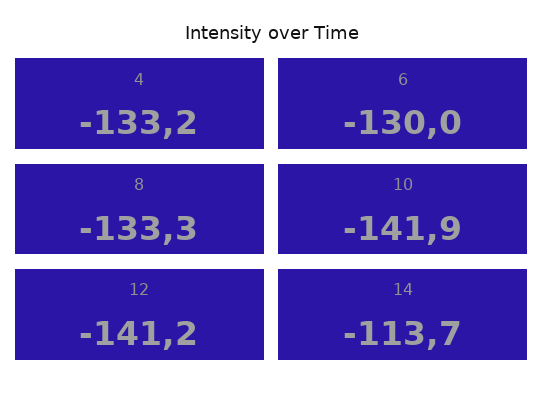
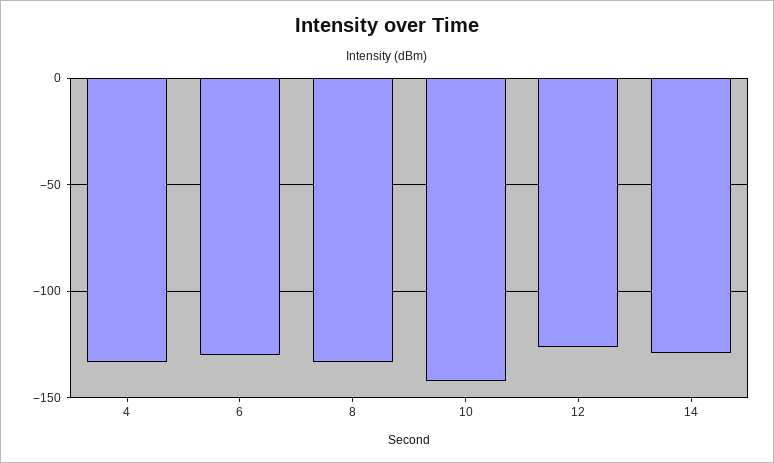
  {
    "4": -133.2,
    "6": -130,
    "8": -133.3,
    "10": -141.9,
-   "12": -141.2,
+   "12": -125,
-   "14": -113.7
+   "14": -130
  }

